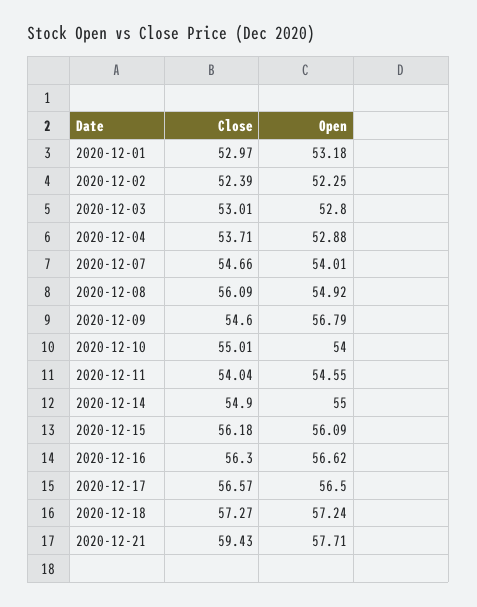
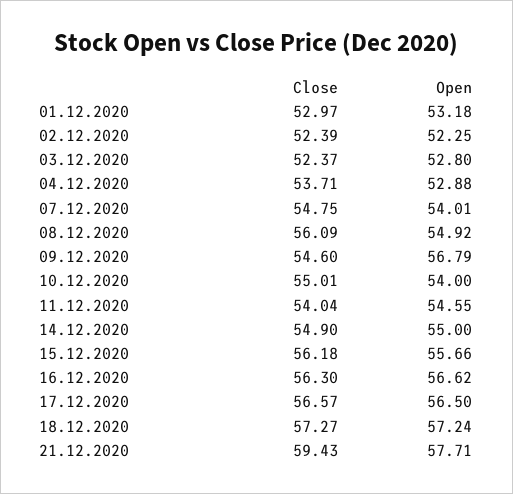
  {
    "Close": {
      "2020-12-01": 52.97,
      "2020-12-02": 52.39,
-     "2020-12-03": 53.01,
+     "2020-12-03": 52.37,
      "2020-12-04": 53.71,
-     "2020-12-07": 54.66,
+     "2020-12-07": 54.75,
      "2020-12-08": 56.09,
      "2020-12-09": 54.6,
      "2020-12-10": 55.01,
      "2020-12-11": 54.04,
      "2020-12-14": 54.9,
      "2020-12-15": 56.18,
      "2020-12-16": 56.3,
      "2020-12-17": 56.57,
      "2020-12-18": 57.27,
      "2020-12-21": 59.43
    },
    "Open": {
      "2020-12-01": 53.18,
      "2020-12-02": 52.25,
      "2020-12-03": 52.8,
      "2020-12-04": 52.88,
      "2020-12-07": 54.01,
      "2020-12-08": 54.92,
      "2020-12-09": 56.79,
      "2020-12-10": 54,
      "2020-12-11": 54.55,
      "2020-12-14": 55,
-     "2020-12-15": 56.09,
+     "2020-12-15": 55.66,
      "2020-12-16": 56.62,
      "2020-12-17": 56.5,
      "2020-12-18": 57.24,
      "2020-12-21": 57.71
    }
  }

